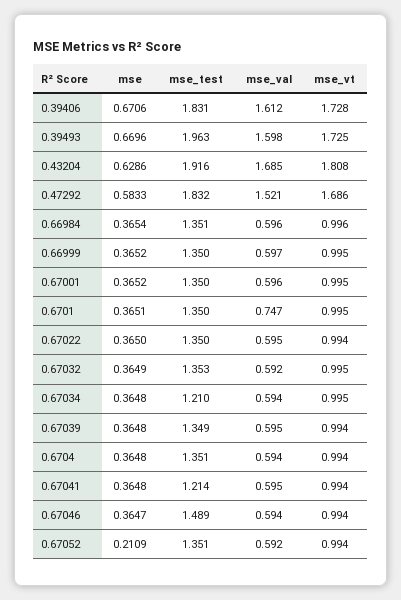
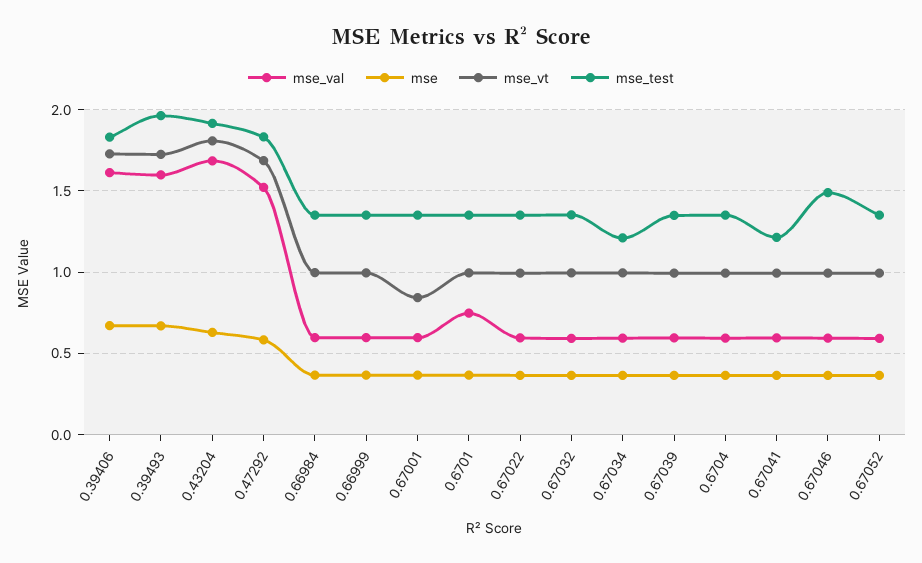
  {
    "mse": {
      "0.39406": 0.6706,
      "0.39493": 0.6696,
      "0.43204": 0.6286,
      "0.47292": 0.5833,
      "0.66984": 0.3654,
      "0.66999": 0.3652,
      "0.67001": 0.3652,
      "0.6701": 0.3651,
      "0.67022": 0.365,
      "0.67032": 0.3649,
      "0.67034": 0.3648,
      "0.67039": 0.3648,
      "0.6704": 0.3648,
      "0.67041": 0.3648,
      "0.67046": 0.3647,
-     "0.67052": 0.2109
+     "0.67052": 0.35
    },
    "mse_test": {
      "0.39406": 1.831,
      "0.39493": 1.963,
      "0.43204": 1.916,
      "0.47292": 1.832,
      "0.66984": 1.351,
      "0.66999": 1.35,
      "0.67001": 1.35,
      "0.6701": 1.35,
      "0.67022": 1.35,
      "0.67032": 1.353,
      "0.67034": 1.21,
      "0.67039": 1.349,
      "0.6704": 1.351,
      "0.67041": 1.214,
      "0.67046": 1.489,
      "0.67052": 1.351
    },
    "mse_val": {
      "0.39406": 1.612,
      "0.39493": 1.598,
      "0.43204": 1.685,
      "0.47292": 1.521,
      "0.66984": 0.596,
      "0.66999": 0.597,
      "0.67001": 0.596,
      "0.6701": 0.747,
      "0.67022": 0.595,
      "0.67032": 0.592,
      "0.67034": 0.594,
      "0.67039": 0.595,
      "0.6704": 0.594,
      "0.67041": 0.595,
      "0.67046": 0.594,
      "0.67052": 0.592
    },
    "mse_vt": {
      "0.39406": 1.728,
      "0.39493": 1.725,
      "0.43204": 1.808,
      "0.47292": 1.686,
      "0.66984": 0.996,
      "0.66999": 0.995,
-     "0.67001": 0.995,
+     "0.67001": 0.85,
      "0.6701": 0.995,
      "0.67022": 0.994,
      "0.67032": 0.995,
      "0.67034": 0.995,
      "0.67039": 0.994,
      "0.6704": 0.994,
      "0.67041": 0.994,
      "0.67046": 0.994,
      "0.67052": 0.994
    }
  }

